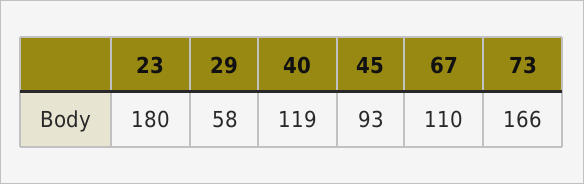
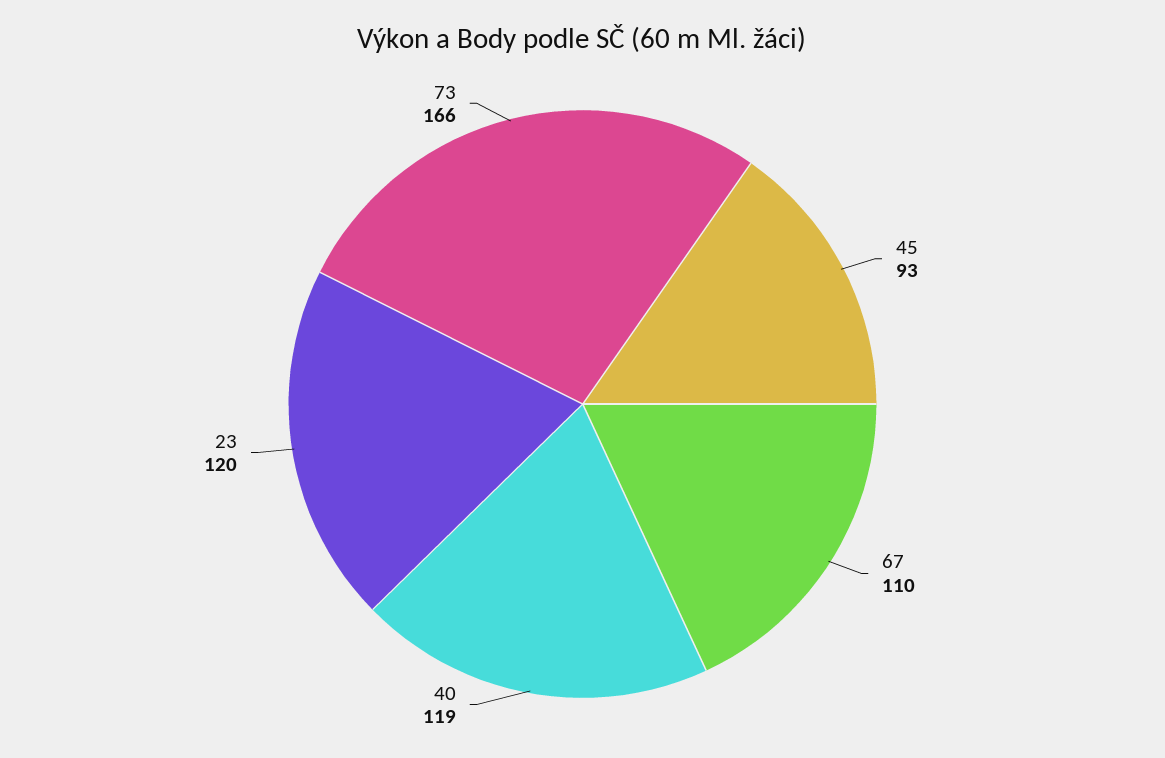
  {
-   "23": 180,
+   "23": 120,
-   "29": 58,
    "40": 119,
    "45": 93,
    "67": 110,
    "73": 166
  }

